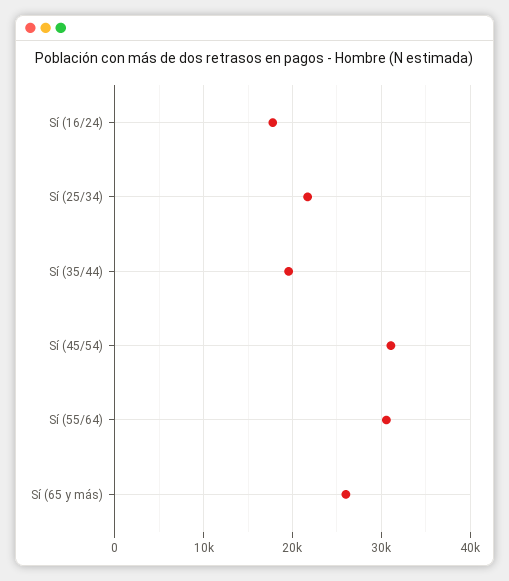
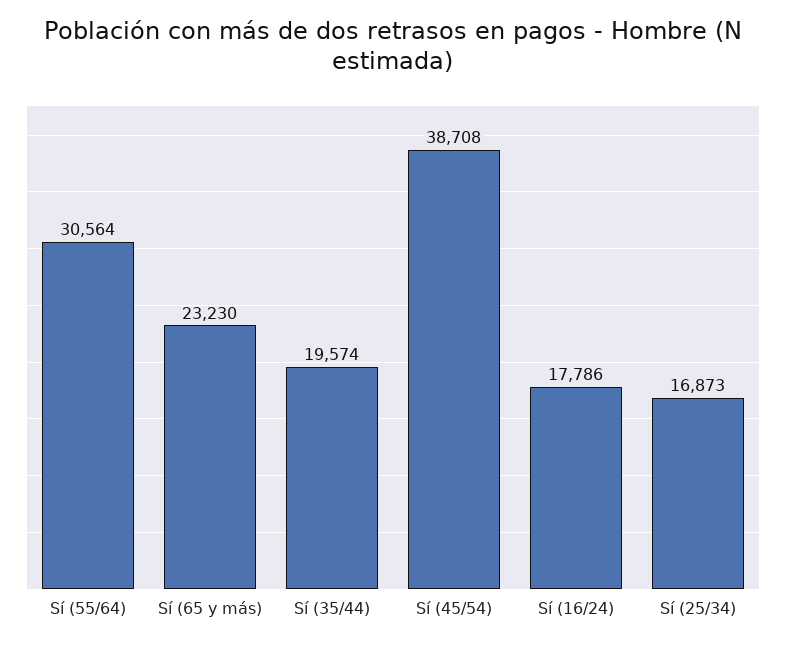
  {
    "Sí (16/24)": 17786,
-   "Sí (25/34)": 22000,
+   "Sí (25/34)": 16873,
    "Sí (35/44)": 19574,
-   "Sí (45/54)": 31000,
+   "Sí (45/54)": 38708,
    "Sí (55/64)": 30564,
-   "Sí (65 y más)": 26000
+   "Sí (65 y más)": 23230
  }

